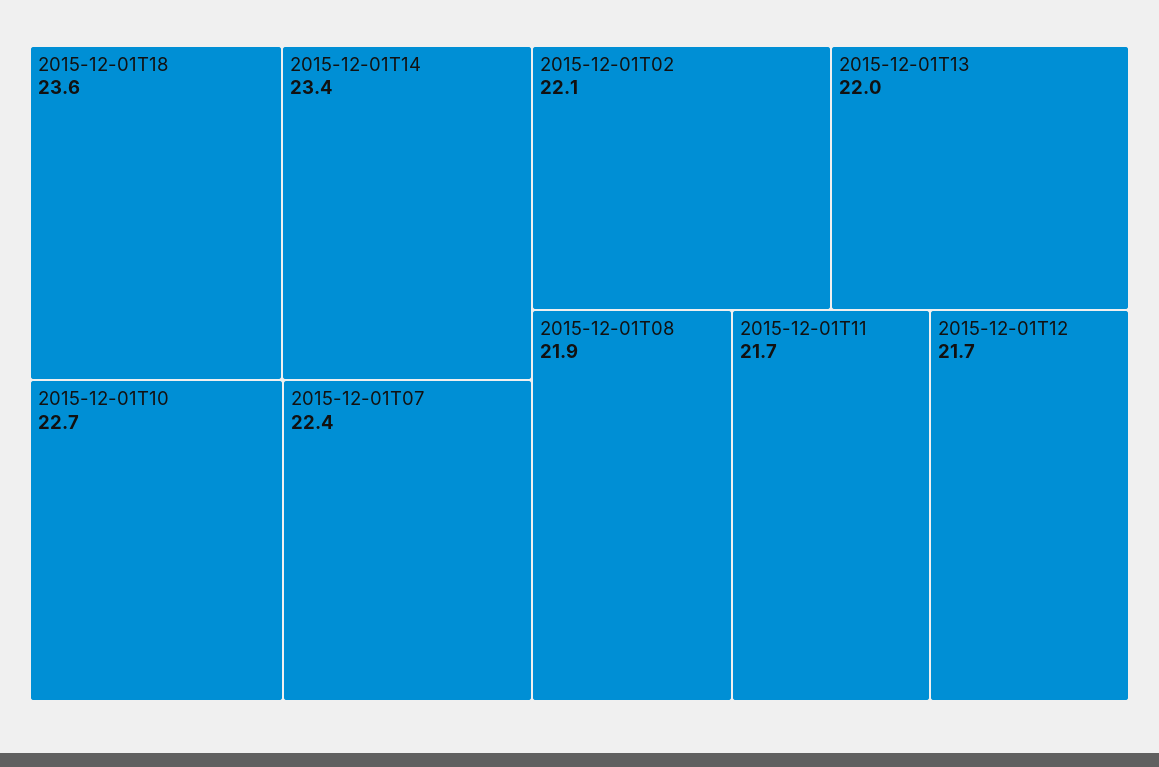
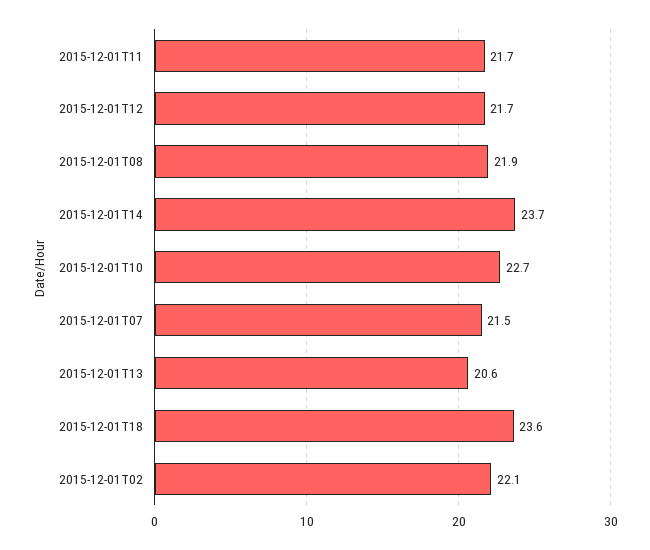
  {
    "2015-12-01T18": 23.6,
-   "2015-12-01T14": 23.4,
+   "2015-12-01T14": 23.7,
    "2015-12-01T10": 22.7,
-   "2015-12-01T07": 22.4,
+   "2015-12-01T07": 21.5,
    "2015-12-01T02": 22.1,
-   "2015-12-01T13": 22,
+   "2015-12-01T13": 20.6,
    "2015-12-01T08": 21.9,
    "2015-12-01T11": 21.7,
    "2015-12-01T12": 21.7
  }

